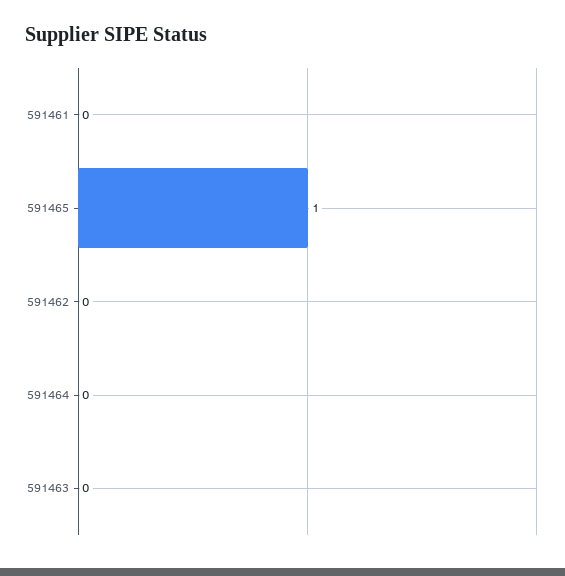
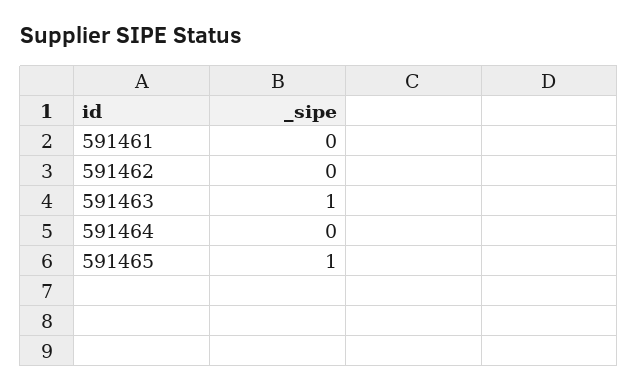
  {
    "591461": 0,
    "591465": 1,
    "591462": 0,
    "591464": 0,
-   "591463": 0
+   "591463": 1
  }

